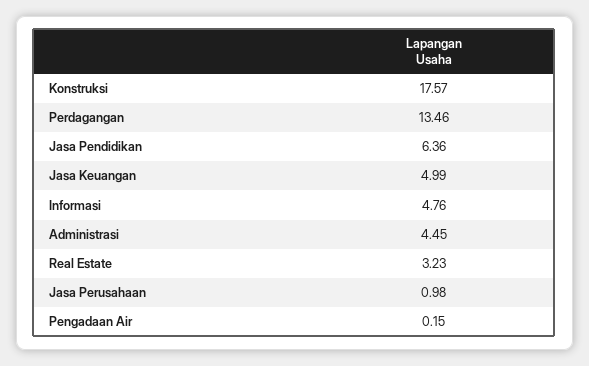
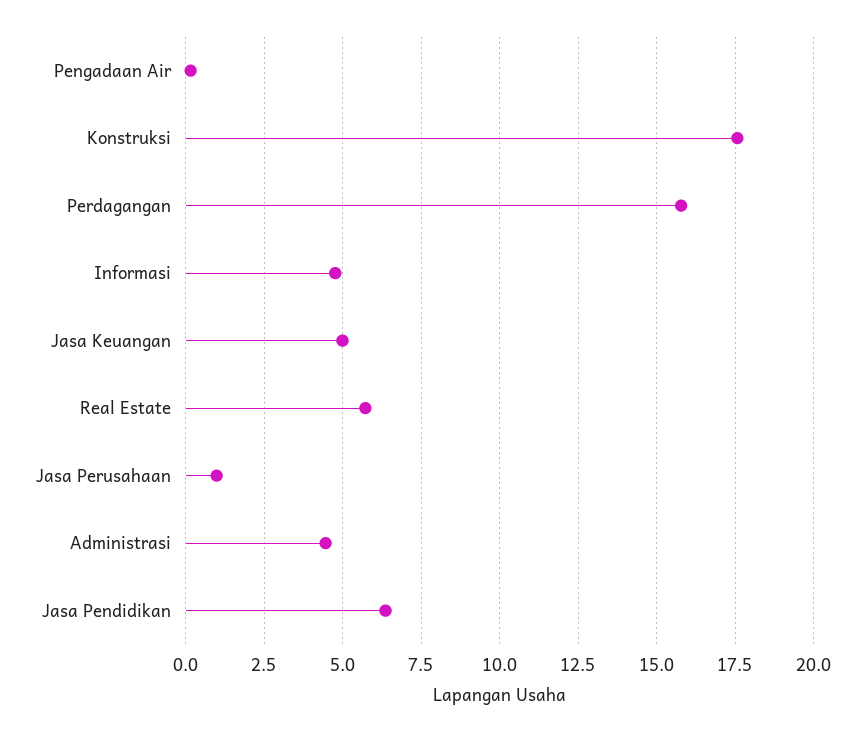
  {
    "Konstruksi": 17.57,
-   "Perdagangan": 13.46,
+   "Perdagangan": 15.75,
    "Jasa Pendidikan": 6.36,
    "Jasa Keuangan": 4.99,
    "Informasi": 4.76,
    "Administrasi": 4.45,
-   "Real Estate": 3.23,
+   "Real Estate": 5.75,
    "Jasa Perusahaan": 0.98,
    "Pengadaan Air": 0.15
  }

